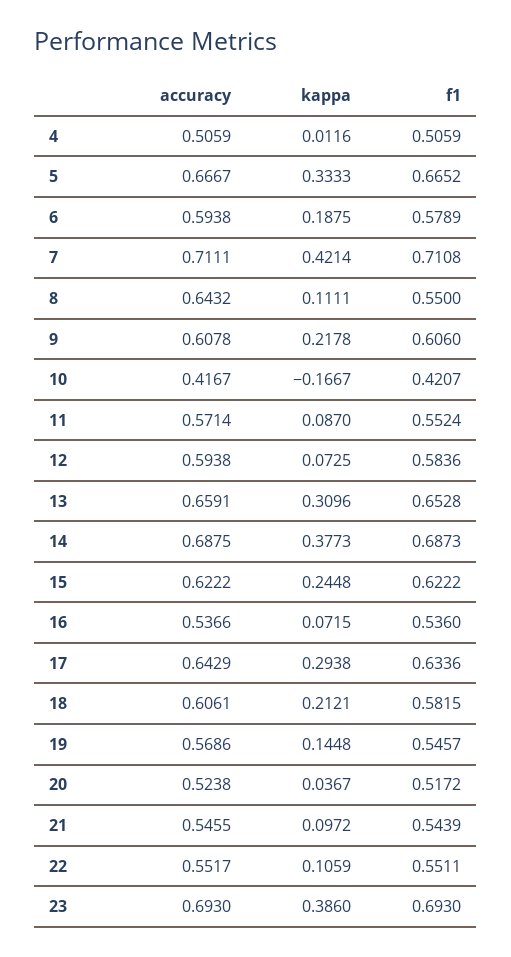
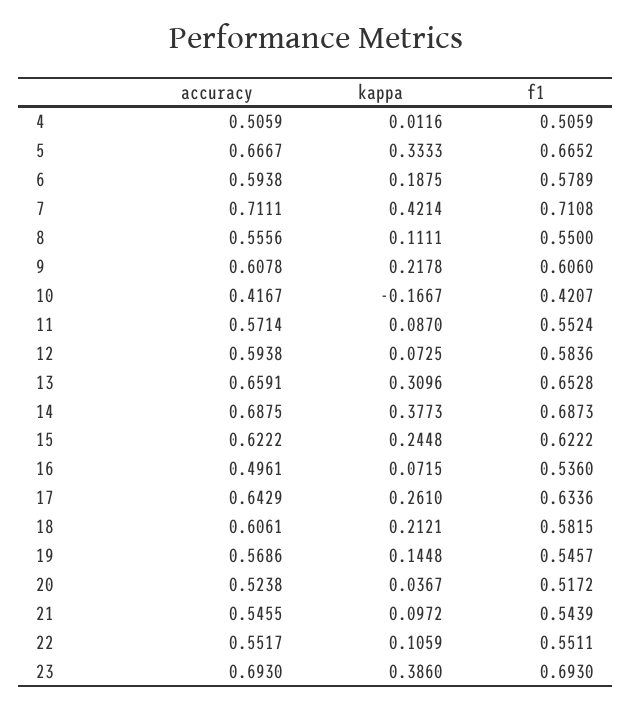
  {
    "accuracy": {
      "4": 0.5059,
      "5": 0.6667,
      "6": 0.5938,
      "7": 0.7111,
-     "8": 0.6432,
+     "8": 0.5556,
      "9": 0.6078,
      "10": 0.4167,
      "11": 0.5714,
      "12": 0.5938,
      "13": 0.6591,
      "14": 0.6875,
      "15": 0.6222,
-     "16": 0.5366,
+     "16": 0.4961,
      "17": 0.6429,
      "18": 0.6061,
      "19": 0.5686,
      "20": 0.5238,
      "21": 0.5455,
      "22": 0.5517,
      "23": 0.693
    },
    "kappa": {
      "4": 0.0116,
      "5": 0.3333,
      "6": 0.1875,
      "7": 0.4214,
      "8": 0.1111,
      "9": 0.2178,
      "10": -0.1667,
      "11": 0.087,
      "12": 0.0725,
      "13": 0.3096,
      "14": 0.3773,
      "15": 0.2448,
      "16": 0.0715,
-     "17": 0.2938,
+     "17": 0.261,
      "18": 0.2121,
      "19": 0.1448,
      "20": 0.0367,
      "21": 0.0972,
      "22": 0.1059,
      "23": 0.386
    },
    "f1": {
      "4": 0.5059,
      "5": 0.6652,
      "6": 0.5789,
      "7": 0.7108,
      "8": 0.55,
      "9": 0.606,
      "10": 0.4207,
      "11": 0.5524,
      "12": 0.5836,
      "13": 0.6528,
      "14": 0.6873,
      "15": 0.6222,
      "16": 0.536,
      "17": 0.6336,
      "18": 0.5815,
      "19": 0.5457,
      "20": 0.5172,
      "21": 0.5439,
      "22": 0.5511,
      "23": 0.693
    }
  }

